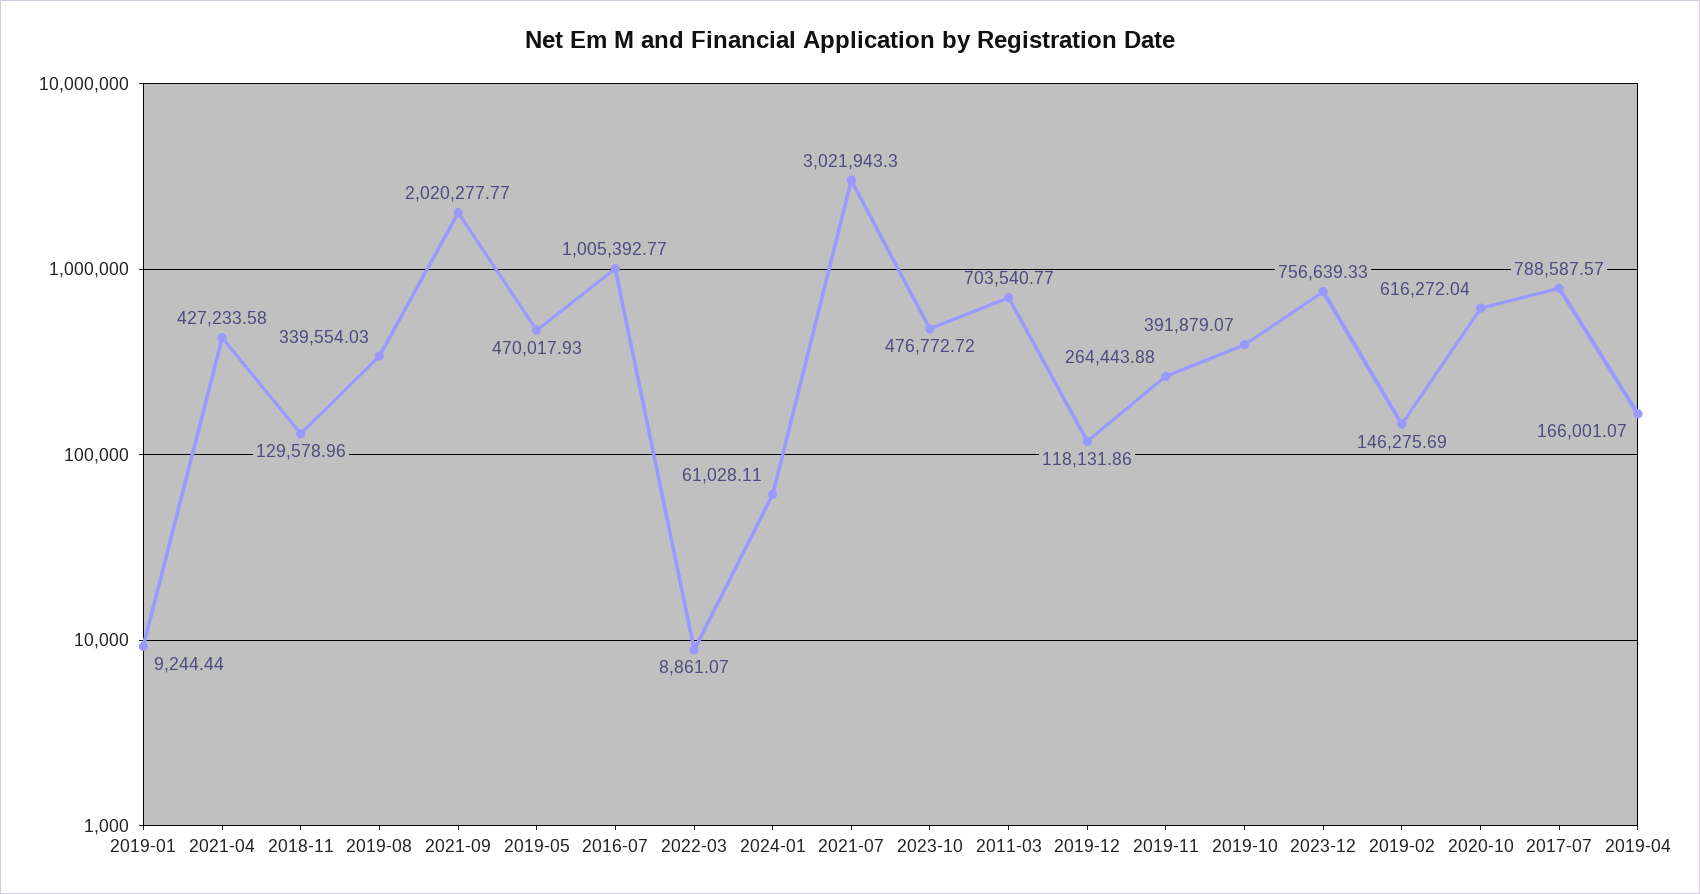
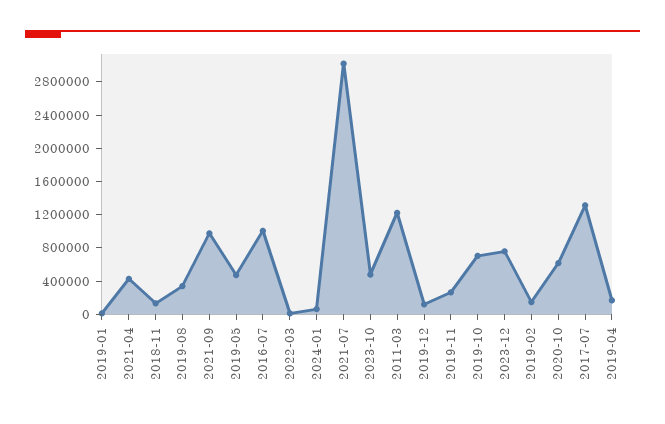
  {
    "2019-01": 9244.44,
    "2021-04": 427233.58,
    "2018-11": 129578.96,
    "2019-08": 339554.03,
-   "2021-09": 2020277.77,
+   "2021-09": 1000000,
    "2019-05": 470017.93,
    "2016-07": 1005392.77,
    "2022-03": 8861.07,
    "2024-01": 61028.11,
    "2021-07": 3021943.3,
    "2023-10": 476772.72,
-   "2011-03": 703540.77,
+   "2011-03": 1200000,
    "2019-12": 118131.86,
    "2019-11": 264443.88,
-   "2019-10": 391879.07,
+   "2019-10": 700000,
    "2023-12": 756639.33,
    "2019-02": 146275.69,
    "2020-10": 616272.04,
-   "2017-07": 788587.57,
+   "2017-07": 1300000,
    "2019-04": 166001.07
  }

